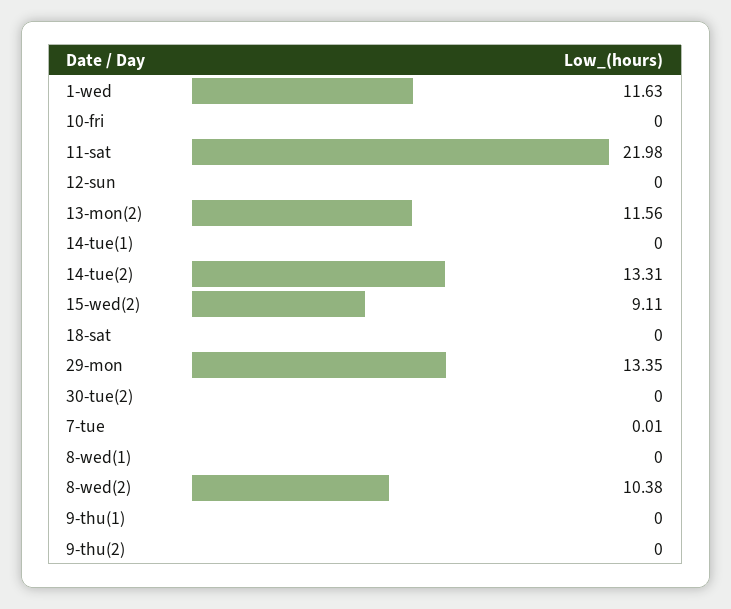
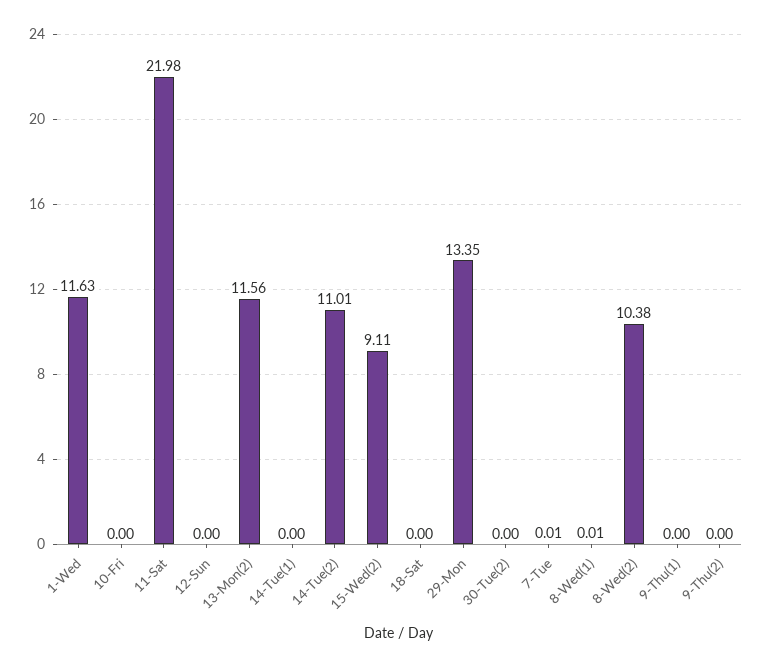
  {
    "1-wed": 11.63,
    "10-fri": 0,
    "11-sat": 21.98,
    "12-sun": 0,
    "13-mon(2)": 11.56,
    "14-tue(1)": 0,
-   "14-tue(2)": 13.31,
+   "14-tue(2)": 11.01,
    "15-wed(2)": 9.11,
    "18-sat": 0,
    "29-mon": 13.35,
    "30-tue(2)": 0,
    "7-tue": 0.01,
-   "8-wed(1)": 0,
+   "8-wed(1)": 0.01,
    "8-wed(2)": 10.38,
    "9-thu(1)": 0,
    "9-thu(2)": 0
  }

